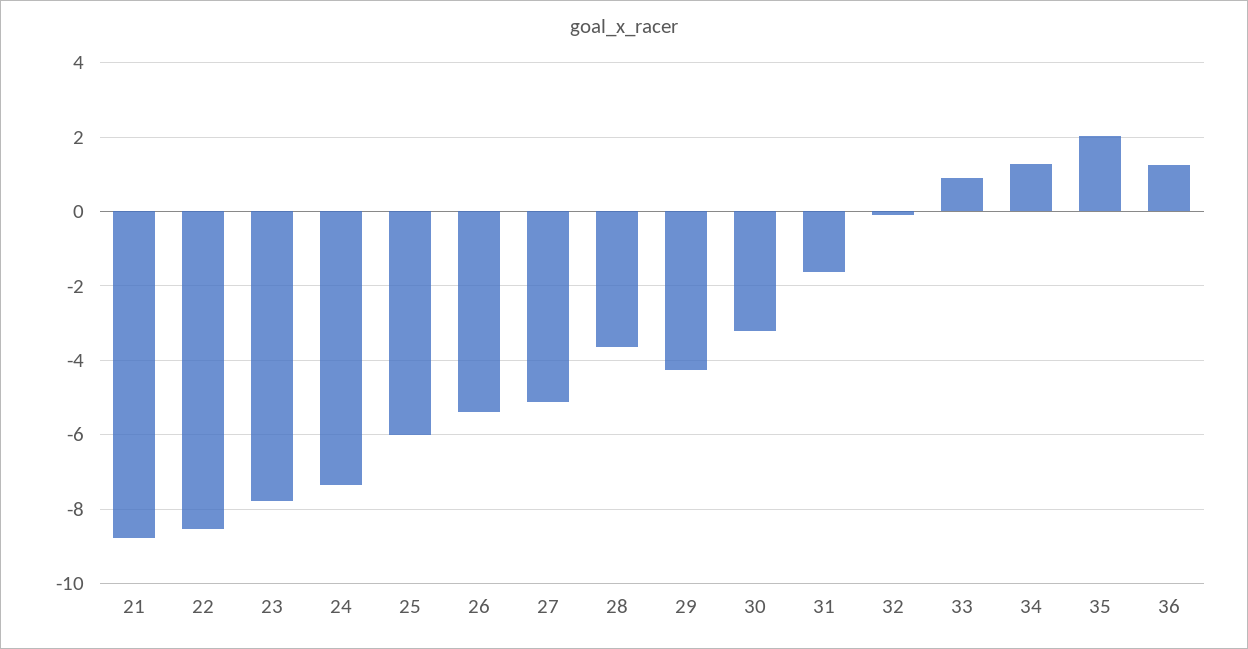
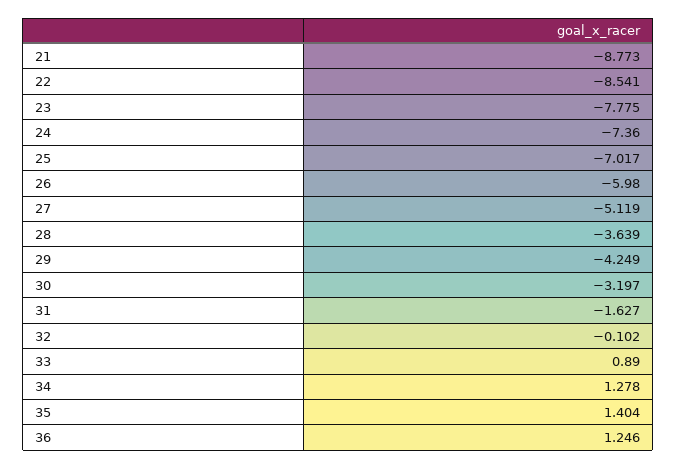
  {
    "21": -8.773,
    "22": -8.541,
    "23": -7.775,
    "24": -7.36,
-   "25": -6,
+   "25": -7.017,
-   "26": -5.4,
+   "26": -5.98,
    "27": -5.119,
    "28": -3.639,
    "29": -4.249,
    "30": -3.197,
    "31": -1.627,
    "32": -0.102,
    "33": 0.89,
    "34": 1.278,
-   "35": 2,
+   "35": 1.404,
    "36": 1.246
  }

